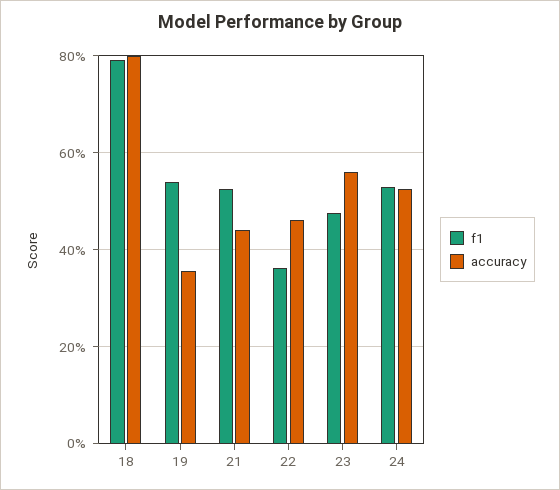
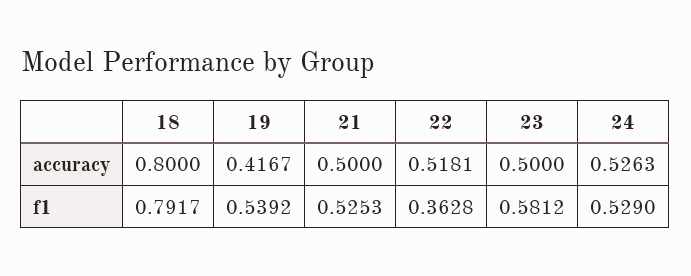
  {
    "f1": {
      "18": 0.7917,
      "19": 0.5392,
      "21": 0.5253,
      "22": 0.3628,
-     "23": 0.48,
+     "23": 0.5812,
      "24": 0.529
    },
    "accuracy": {
      "18": 0.8,
-     "19": 0.36,
+     "19": 0.4167,
-     "21": 0.44,
+     "21": 0.5,
-     "22": 0.46,
+     "22": 0.5181,
-     "23": 0.56,
+     "23": 0.5,
      "24": 0.5263
    }
  }

